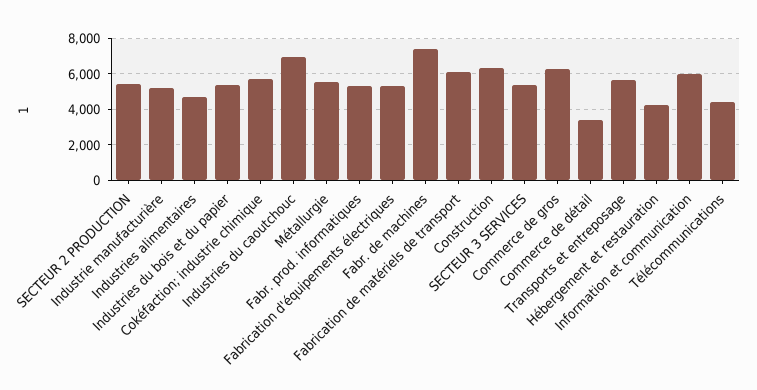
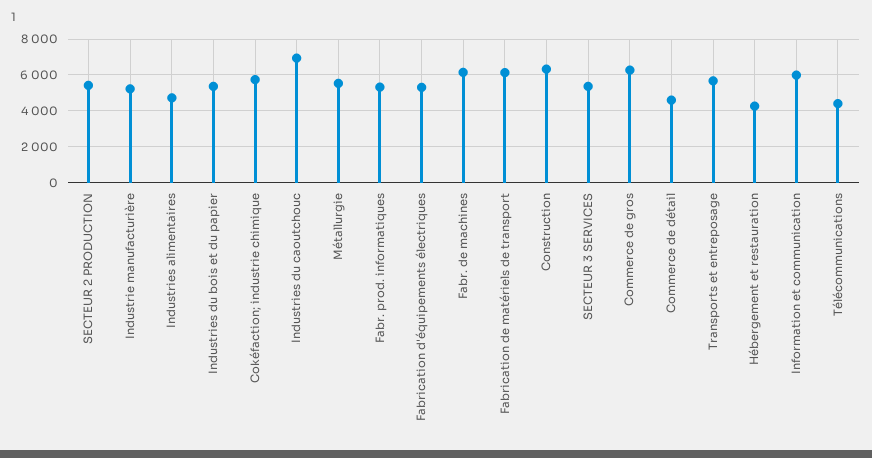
  {
    "SECTEUR 2 PRODUCTION": 5500,
    "Industrie manufacturière": 5000,
    "Industries alimentaires": 4500,
    "Industries du bois et du papier": 5500,
    "Cokéfaction; industrie chimique": 5500,
    "Industries du caoutchouc": 7000,
    "Métallurgie": 5500,
    "Fabr. prod. informatiques": 5500,
    "Fabrication d'équipements électriques": 5500,
-   "Fabr. de machines": 7500,
+   "Fabr. de machines": 6000,
    "Fabrication de matériels de transport": 6000,
    "Construction": 6500,
    "SECTEUR 3 SERVICES": 5500,
    "Commerce de gros": 6500,
-   "Commerce de détail": 3500,
+   "Commerce de détail": 4500,
    "Transports et entreposage": 5500,
    "Hébergement et restauration": 4500,
    "Information et communication": 6000,
    "Télécommunications": 4500
  }

